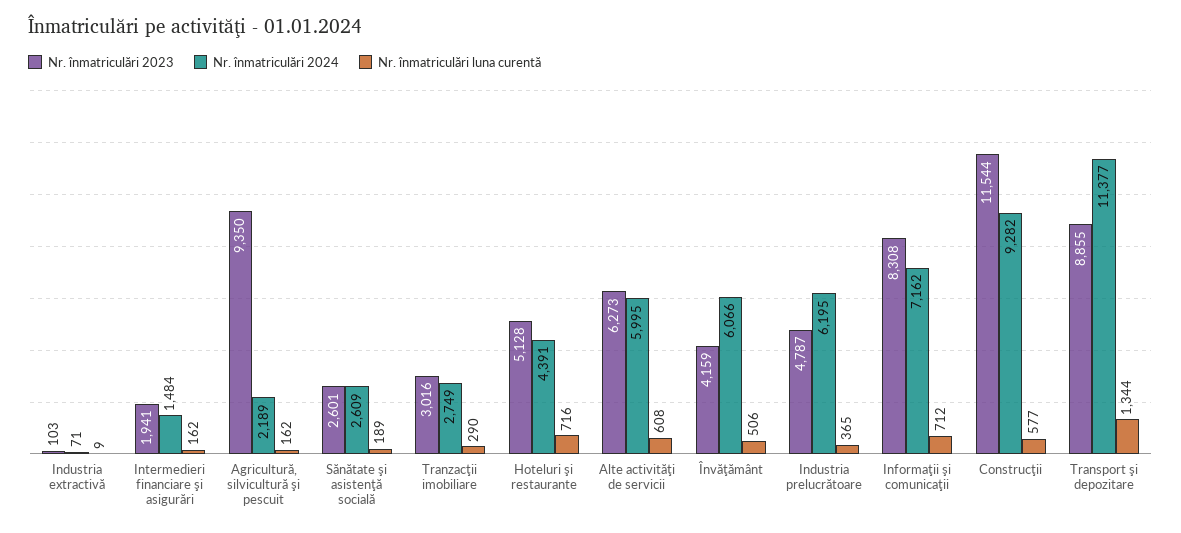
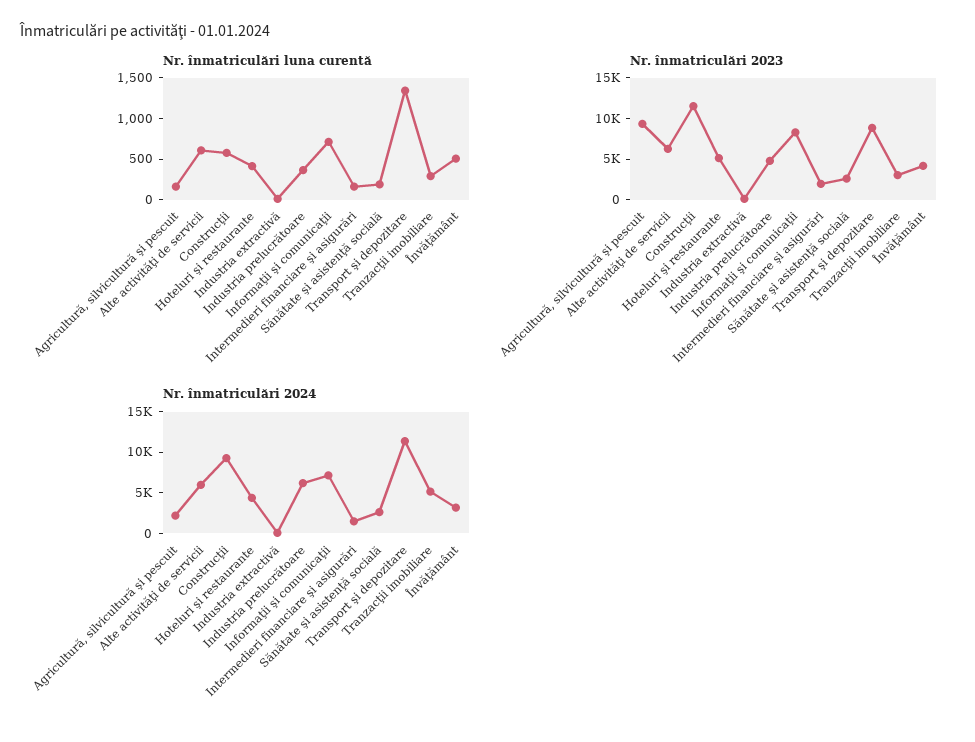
  {
    "Nr. înmatriculări 2023": {
      "Industria extractivă": 103,
      "Intermedieri financiare şi asigurări": 1941,
      "Agricultură, silvicultură şi pescuit": 9350,
      "Sănătate şi asistenţă socială": 2601,
      "Tranzacţii imobiliare": 3016,
      "Hoteluri şi restaurante": 5128,
      "Alte activităţi de servicii": 6273,
      "Învăţământ": 4159,
      "Industria prelucrătoare": 4787,
      "Informaţii şi comunicaţii": 8308,
      "Construcţii": 11544,
      "Transport şi depozitare": 8855
    },
    "Nr. înmatriculări 2024": {
      "Industria extractivă": 71,
      "Intermedieri financiare şi asigurări": 1484,
      "Agricultură, silvicultură şi pescuit": 2189,
      "Sănătate şi asistenţă socială": 2609,
-     "Tranzacţii imobiliare": 2749,
+     "Tranzacţii imobiliare": 5000,
      "Hoteluri şi restaurante": 4391,
      "Alte activităţi de servicii": 5995,
-     "Învăţământ": 6066,
+     "Învăţământ": 3000,
      "Industria prelucrătoare": 6195,
      "Informaţii şi comunicaţii": 7162,
      "Construcţii": 9282,
      "Transport şi depozitare": 11377
    },
    "Nr. înmatriculări luna curentă": {
      "Industria extractivă": 9,
      "Intermedieri financiare şi asigurări": 162,
      "Agricultură, silvicultură şi pescuit": 162,
      "Sănătate şi asistenţă socială": 189,
      "Tranzacţii imobiliare": 290,
-     "Hoteluri şi restaurante": 716,
+     "Hoteluri şi restaurante": 400,
      "Alte activităţi de servicii": 608,
      "Învăţământ": 506,
      "Industria prelucrătoare": 365,
      "Informaţii şi comunicaţii": 712,
      "Construcţii": 577,
      "Transport şi depozitare": 1344
    }
  }

